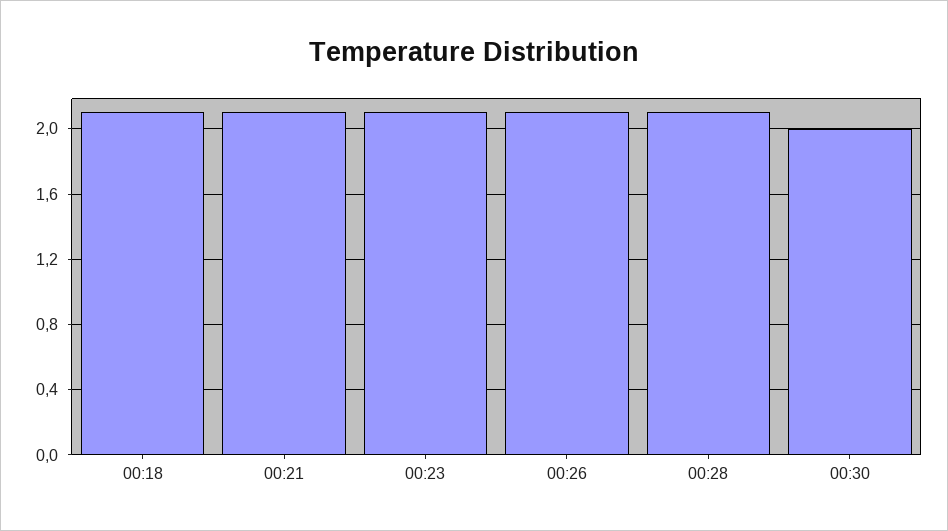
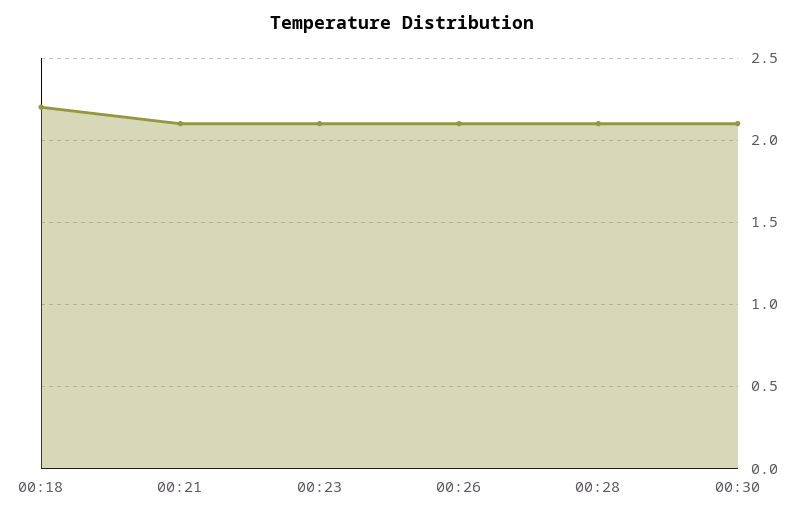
  {
-   "00:18": 2.1,
+   "00:18": 2.2,
    "00:21": 2.1,
    "00:23": 2.1,
    "00:26": 2.1,
    "00:28": 2.1,
-   "00:30": 2
+   "00:30": 2.1
  }

